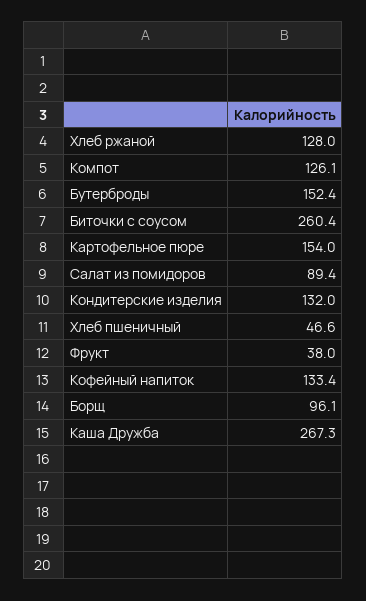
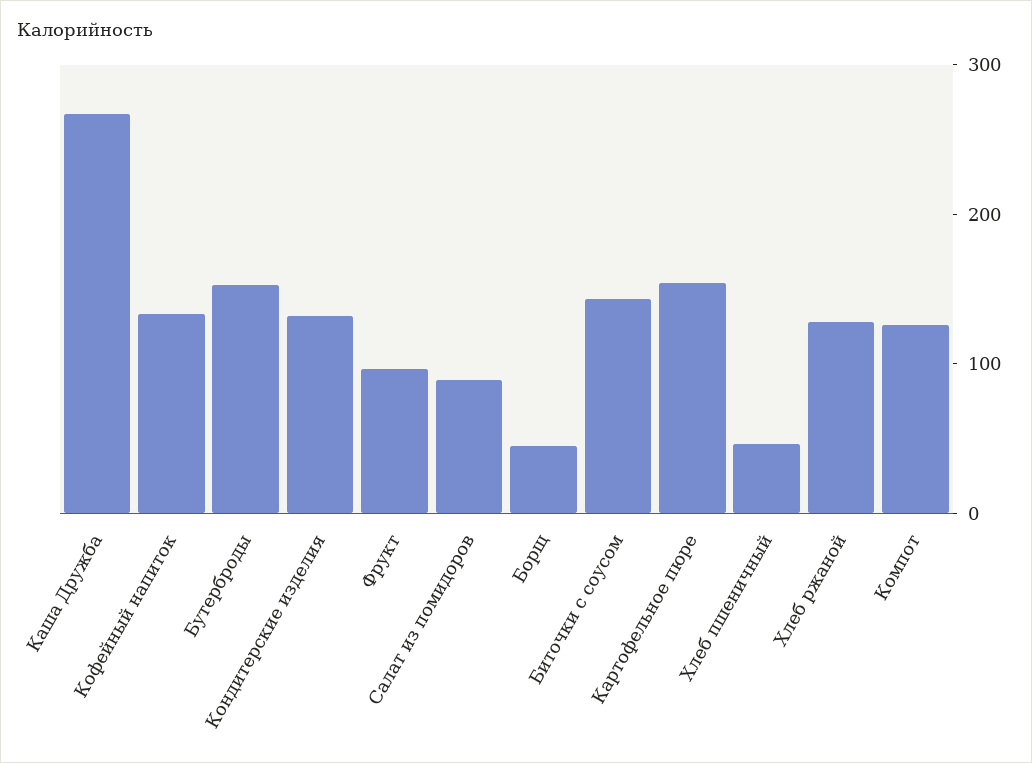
  {
    "Хлеб ржаной": 128,
    "Компот": 126.1,
    "Бутерброды": 152.4,
-   "Биточки с соусом": 260.4,
+   "Биточки с соусом": 140,
    "Картофельное пюре": 154,
    "Салат из помидоров": 89.4,
    "Кондитерские изделия": 132,
    "Хлеб пшеничный": 46.6,
-   "Фрукт": 38,
+   "Фрукт": 100,
    "Кофейный напиток": 133.4,
-   "Борщ": 96.1,
+   "Борщ": 40,
    "Каша Дружба": 267.3
  }

